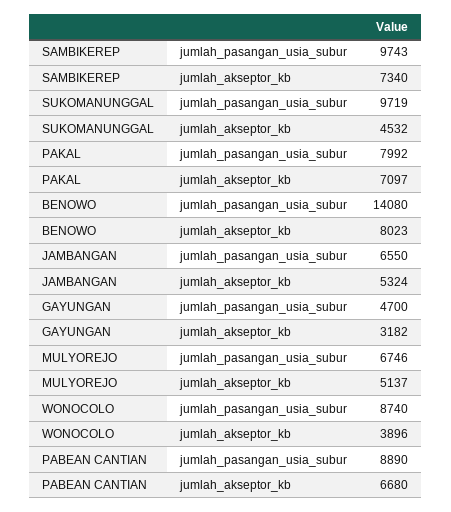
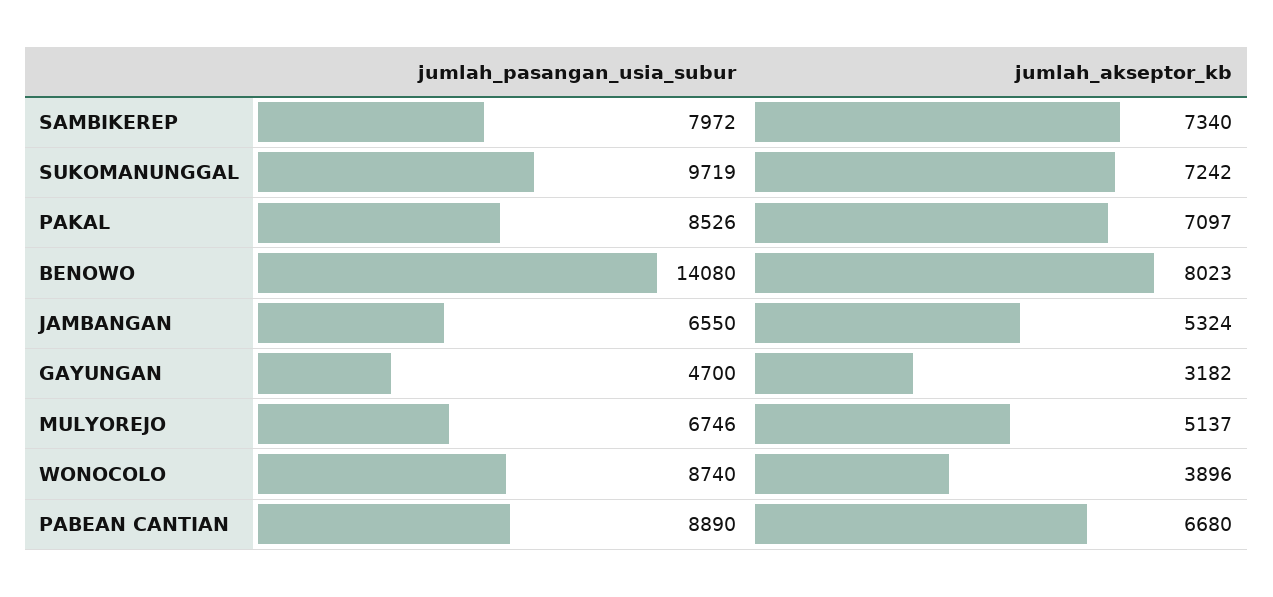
  {
    "SAMBIKEREP": {
-     "jumlah_pasangan_usia_subur": 9743,
+     "jumlah_pasangan_usia_subur": 7972,
      "jumlah_akseptor_kb": 7340
    },
    "SUKOMANUNGGAL": {
      "jumlah_pasangan_usia_subur": 9719,
-     "jumlah_akseptor_kb": 4532
+     "jumlah_akseptor_kb": 7242
    },
    "PAKAL": {
-     "jumlah_pasangan_usia_subur": 7992,
+     "jumlah_pasangan_usia_subur": 8526,
      "jumlah_akseptor_kb": 7097
    },
    "BENOWO": {
      "jumlah_pasangan_usia_subur": 14080,
      "jumlah_akseptor_kb": 8023
    },
    "JAMBANGAN": {
      "jumlah_pasangan_usia_subur": 6550,
      "jumlah_akseptor_kb": 5324
    },
    "GAYUNGAN": {
      "jumlah_pasangan_usia_subur": 4700,
      "jumlah_akseptor_kb": 3182
    },
    "MULYOREJO": {
      "jumlah_pasangan_usia_subur": 6746,
      "jumlah_akseptor_kb": 5137
    },
    "WONOCOLO": {
      "jumlah_pasangan_usia_subur": 8740,
      "jumlah_akseptor_kb": 3896
    },
    "PABEAN CANTIAN": {
      "jumlah_pasangan_usia_subur": 8890,
      "jumlah_akseptor_kb": 6680
    }
  }

